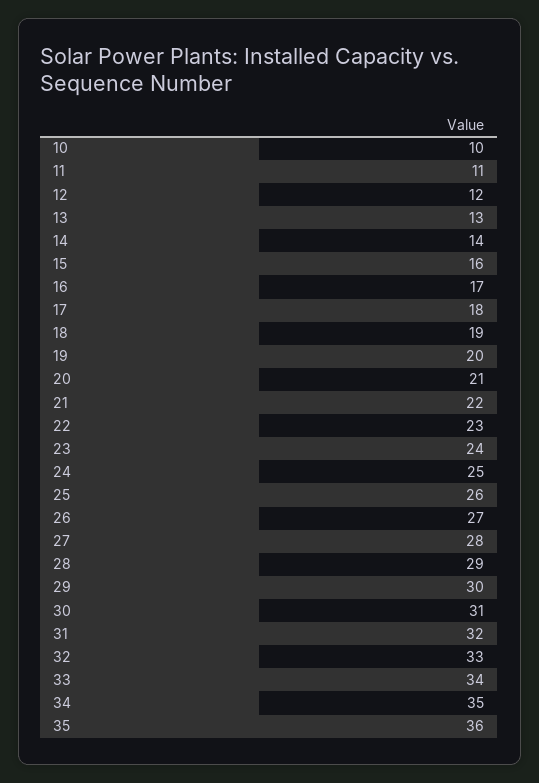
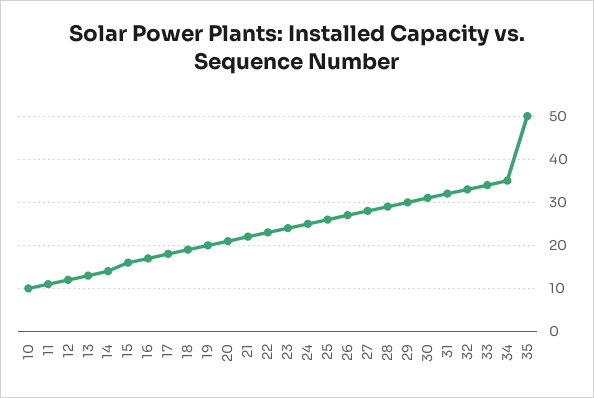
  {
    "10": 10,
    "11": 11,
    "12": 12,
    "13": 13,
    "14": 14,
    "15": 16,
    "16": 17,
    "17": 18,
    "18": 19,
    "19": 20,
    "20": 21,
    "21": 22,
    "22": 23,
    "23": 24,
    "24": 25,
    "25": 26,
    "26": 27,
    "27": 28,
    "28": 29,
    "29": 30,
    "30": 31,
    "31": 32,
    "32": 33,
    "33": 34,
    "34": 35,
-   "35": 36
+   "35": 50
  }

